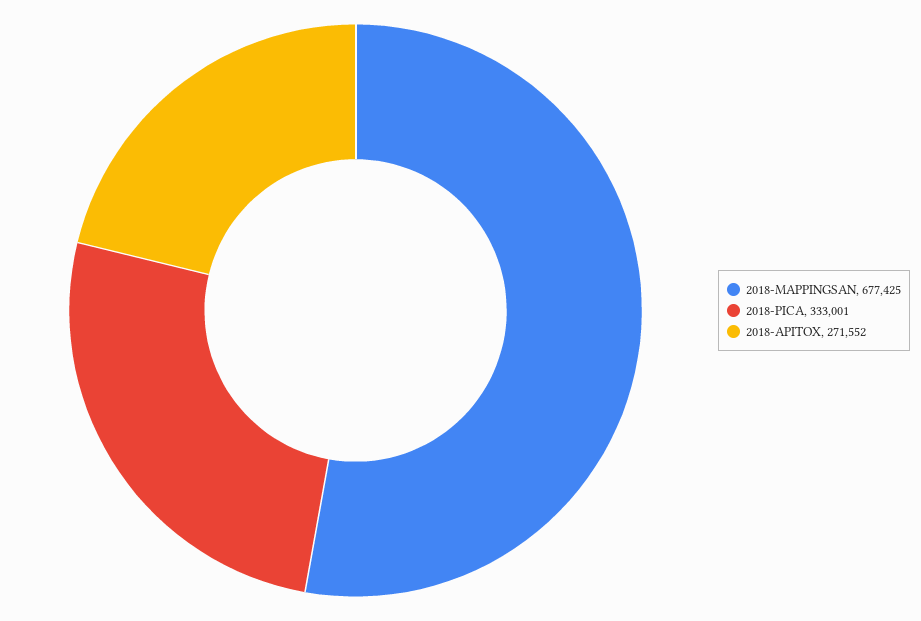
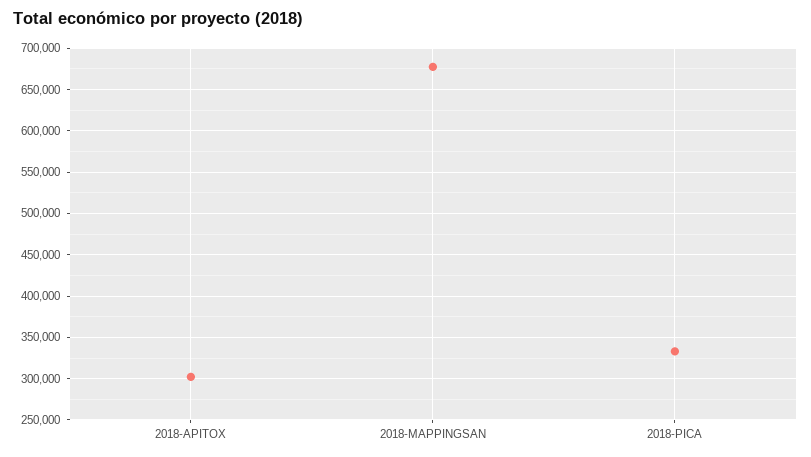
  {
    "2018-MAPPINGSAN": 677425,
    "2018-PICA": 333001,
-   "2018-APITOX": 271552
+   "2018-APITOX": 300000
  }

